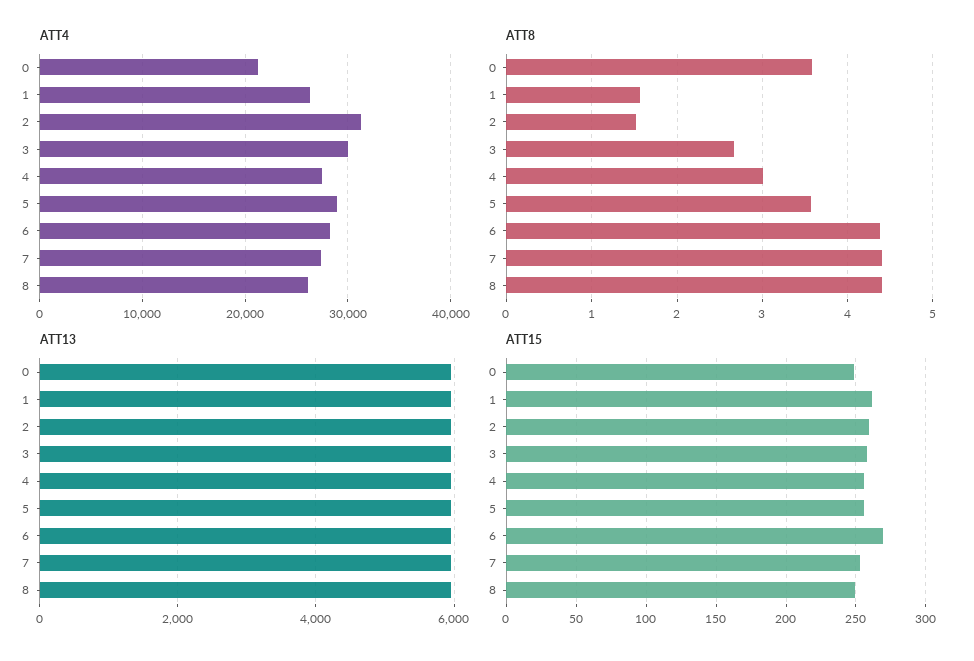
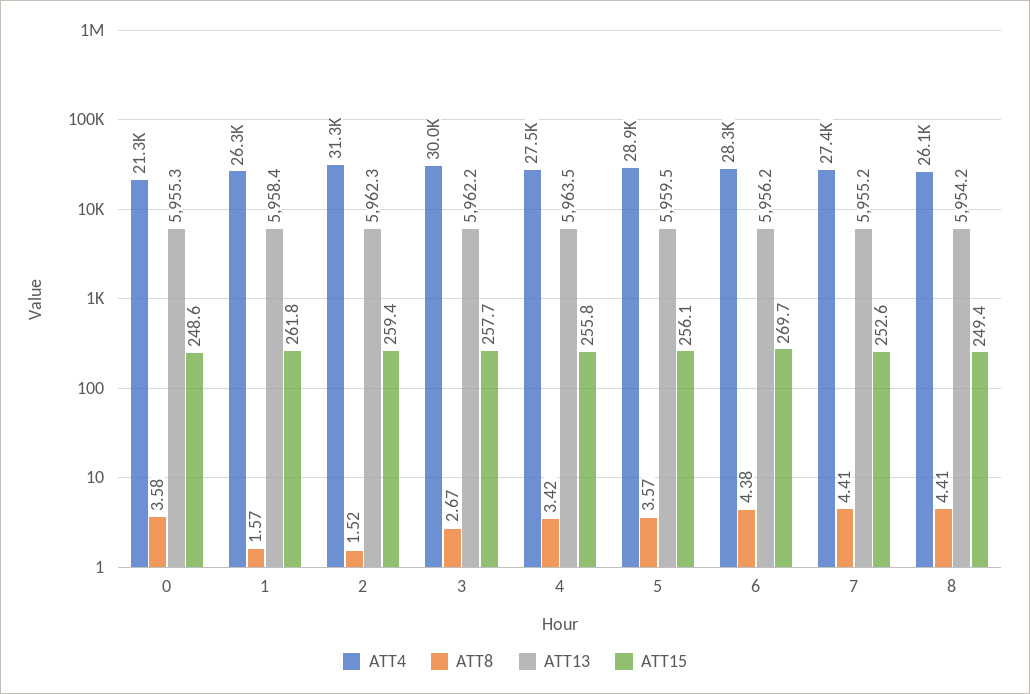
  {
    "ATT4": {
      "0": 21300,
      "1": 26300,
      "2": 31300,
      "3": 30000,
      "4": 27500,
      "5": 28900,
      "6": 28300,
      "7": 27400,
      "8": 26100
    },
    "ATT8": {
      "0": 3.58,
      "1": 1.57,
      "2": 1.52,
      "3": 2.67,
-     "4": 3,
+     "4": 3.42,
      "5": 3.57,
      "6": 4.38,
      "7": 4.41,
      "8": 4.41
    },
    "ATT13": {
      "0": 5955.3,
      "1": 5958.4,
      "2": 5962.3,
      "3": 5962.2,
      "4": 5963.5,
      "5": 5959.5,
      "6": 5956.2,
      "7": 5955.2,
      "8": 5954.2
    },
    "ATT15": {
      "0": 248.6,
      "1": 261.8,
      "2": 259.4,
      "3": 257.7,
      "4": 255.8,
      "5": 256.1,
      "6": 269.7,
      "7": 252.6,
      "8": 249.4
    }
  }

